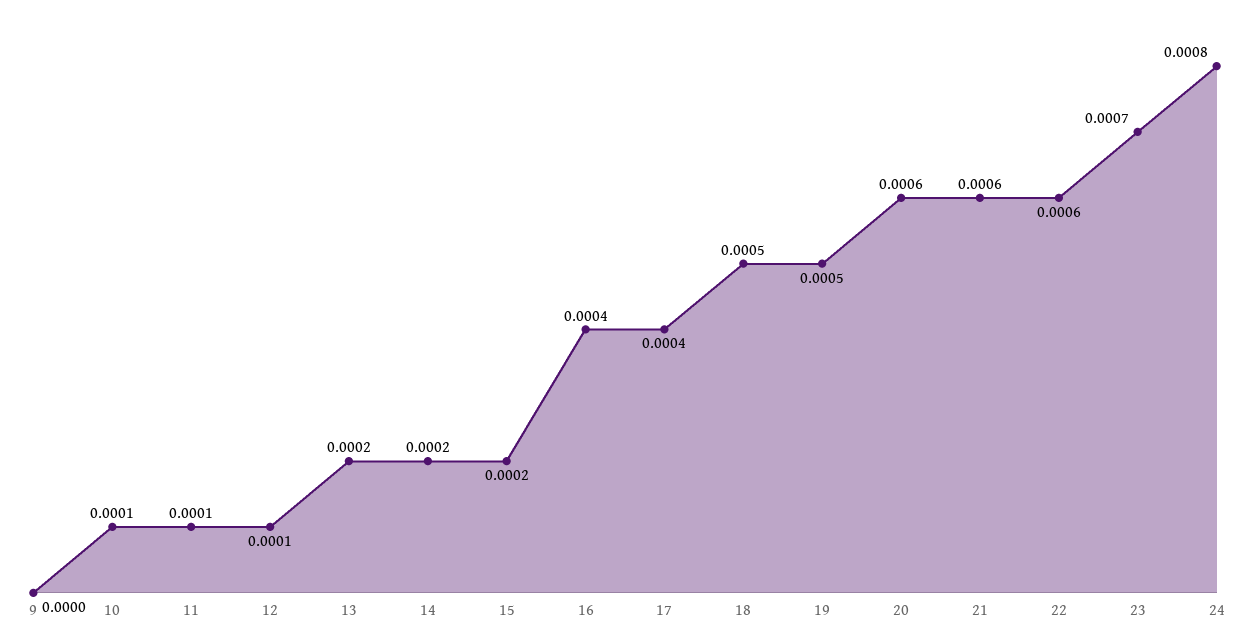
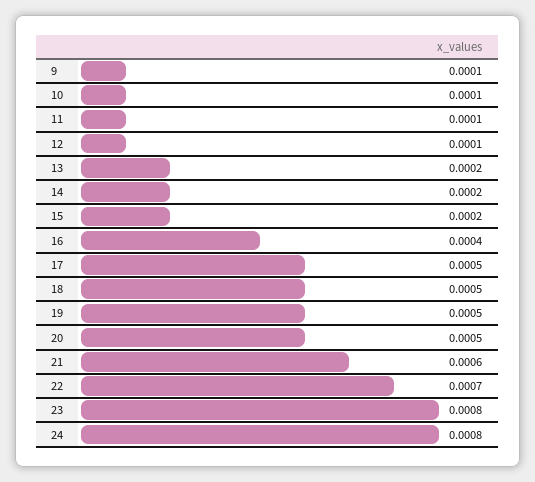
  {
-   "9": 0,
+   "9": 0.0001,
    "10": 0.0001,
    "11": 0.0001,
    "12": 0.0001,
    "13": 0.0002,
    "14": 0.0002,
    "15": 0.0002,
    "16": 0.0004,
-   "17": 0.0004,
+   "17": 0.0005,
    "18": 0.0005,
    "19": 0.0005,
-   "20": 0.0006,
+   "20": 0.0005,
    "21": 0.0006,
-   "22": 0.0006,
+   "22": 0.0007,
-   "23": 0.0007,
+   "23": 0.0008,
    "24": 0.0008
  }

